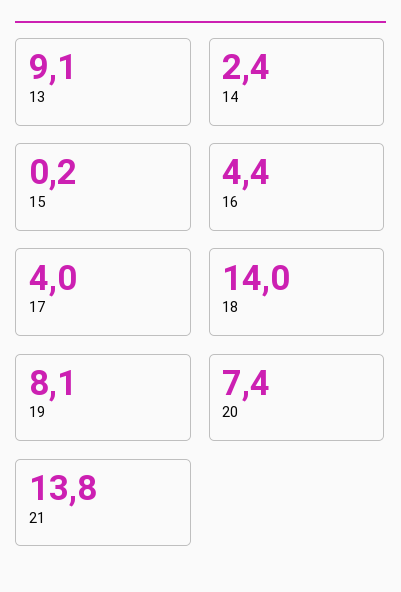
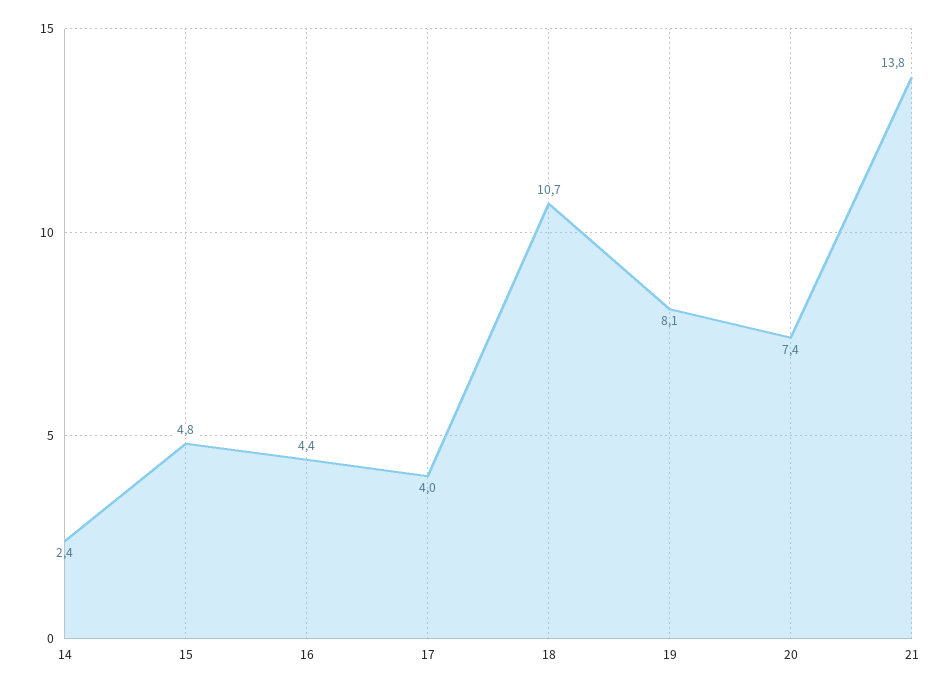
  {
-   "13": 9.1,
    "14": 2.4,
-   "15": 0.2,
+   "15": 4.8,
    "16": 4.4,
    "17": 4,
-   "18": 14,
+   "18": 10.7,
    "19": 8.1,
    "20": 7.4,
    "21": 13.8
  }

